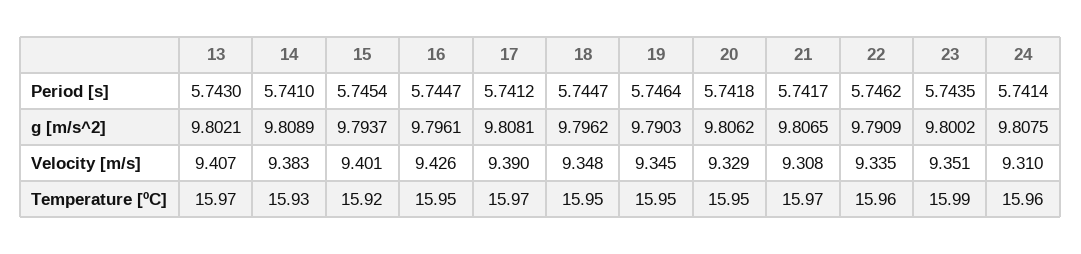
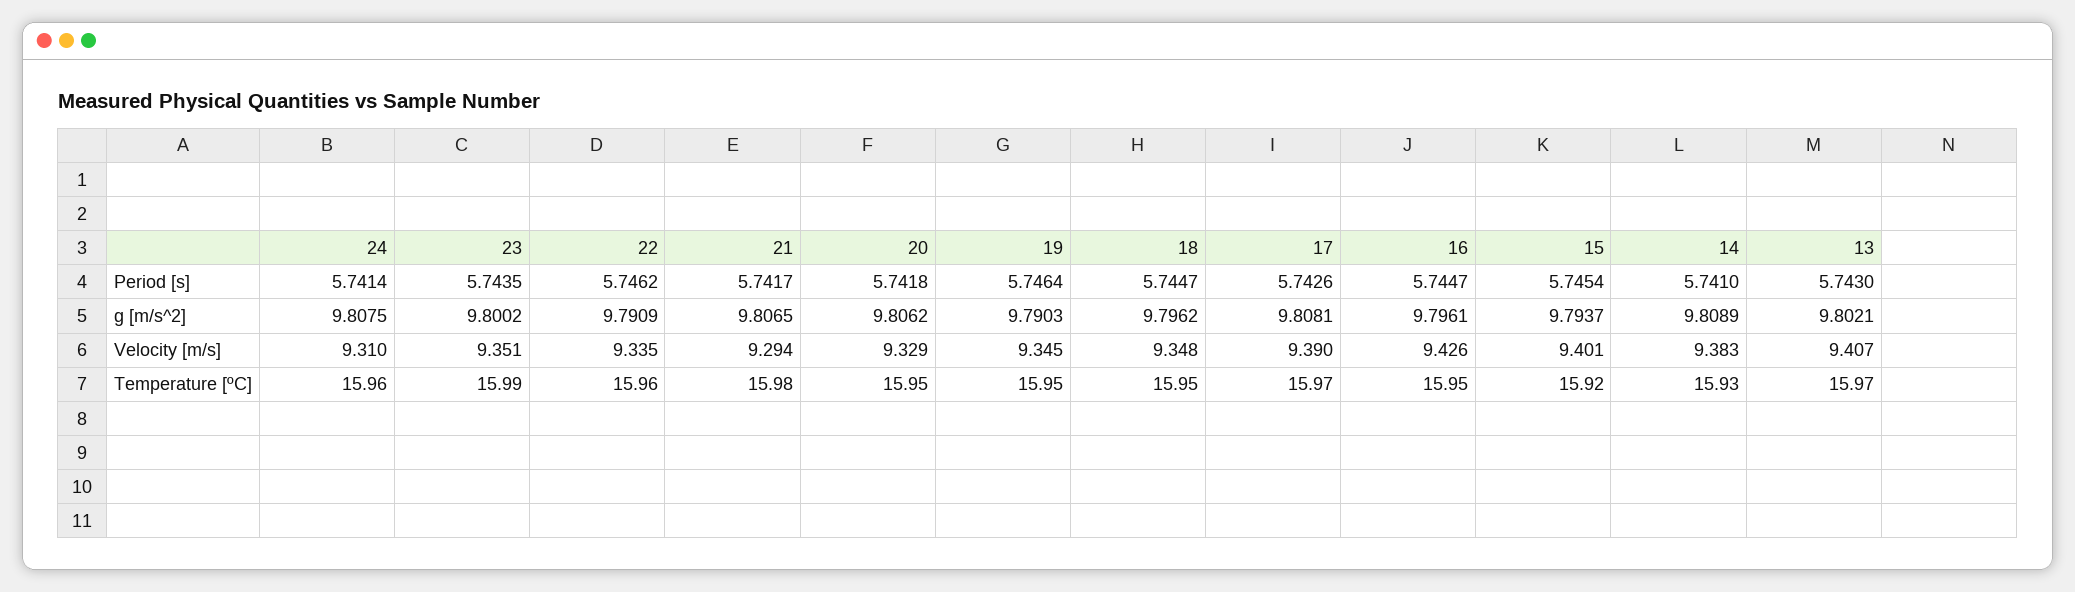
  {
    "13": {
      "Period [s]": 5.743,
      "g [m/s^2]": 9.8021,
      "Velocity [m/s]": 9.407,
      "Temperature [ºC]": 15.97
    },
    "14": {
      "Period [s]": 5.741,
      "g [m/s^2]": 9.8089,
      "Velocity [m/s]": 9.383,
      "Temperature [ºC]": 15.93
    },
    "15": {
      "Period [s]": 5.7454,
      "g [m/s^2]": 9.7937,
      "Velocity [m/s]": 9.401,
      "Temperature [ºC]": 15.92
    },
    "16": {
      "Period [s]": 5.7447,
      "g [m/s^2]": 9.7961,
      "Velocity [m/s]": 9.426,
      "Temperature [ºC]": 15.95
    },
    "17": {
-     "Period [s]": 5.7412,
+     "Period [s]": 5.7426,
      "g [m/s^2]": 9.8081,
      "Velocity [m/s]": 9.39,
      "Temperature [ºC]": 15.97
    },
    "18": {
      "Period [s]": 5.7447,
      "g [m/s^2]": 9.7962,
      "Velocity [m/s]": 9.348,
      "Temperature [ºC]": 15.95
    },
    "19": {
      "Period [s]": 5.7464,
      "g [m/s^2]": 9.7903,
      "Velocity [m/s]": 9.345,
      "Temperature [ºC]": 15.95
    },
    "20": {
      "Period [s]": 5.7418,
      "g [m/s^2]": 9.8062,
      "Velocity [m/s]": 9.329,
      "Temperature [ºC]": 15.95
    },
    "21": {
      "Period [s]": 5.7417,
      "g [m/s^2]": 9.8065,
-     "Velocity [m/s]": 9.308,
+     "Velocity [m/s]": 9.294,
-     "Temperature [ºC]": 15.97
+     "Temperature [ºC]": 15.98
    },
    "22": {
      "Period [s]": 5.7462,
      "g [m/s^2]": 9.7909,
      "Velocity [m/s]": 9.335,
      "Temperature [ºC]": 15.96
    },
    "23": {
      "Period [s]": 5.7435,
      "g [m/s^2]": 9.8002,
      "Velocity [m/s]": 9.351,
      "Temperature [ºC]": 15.99
    },
    "24": {
      "Period [s]": 5.7414,
      "g [m/s^2]": 9.8075,
      "Velocity [m/s]": 9.31,
      "Temperature [ºC]": 15.96
    }
  }

